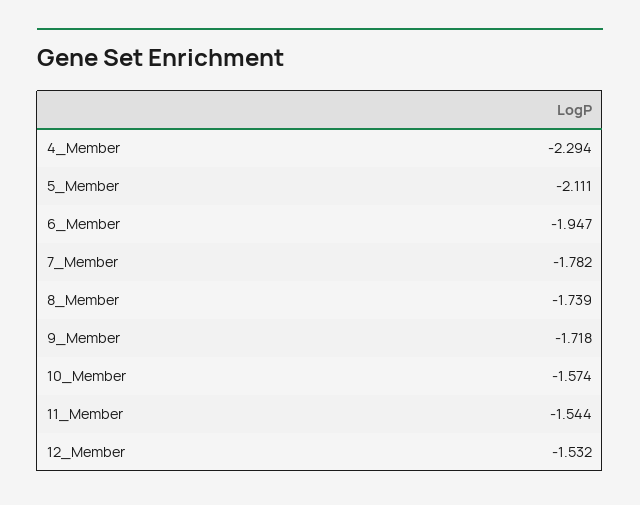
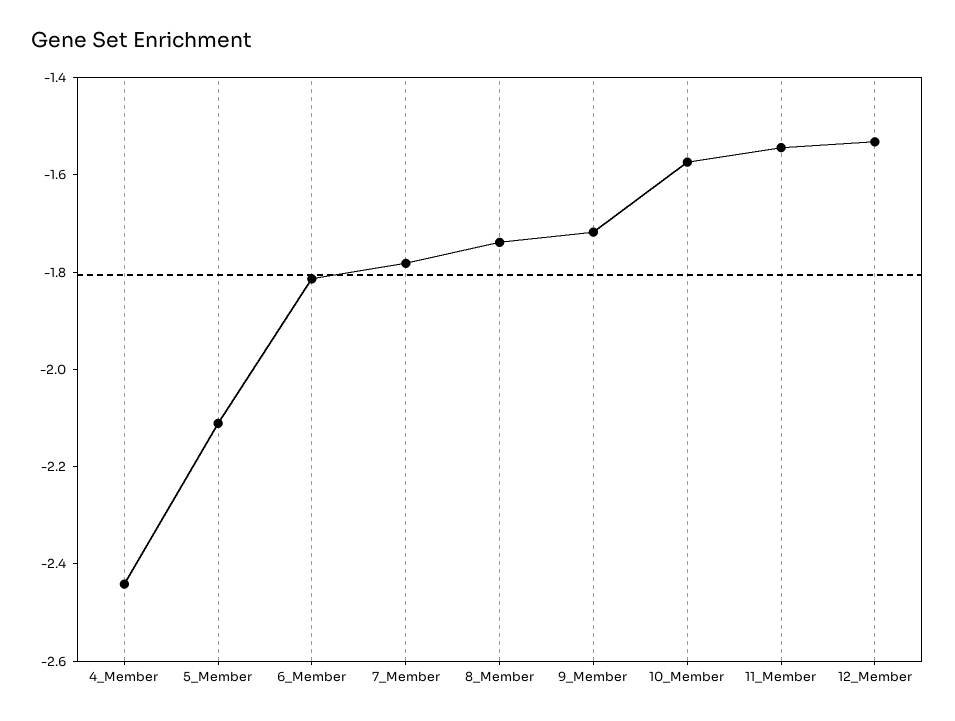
  {
-   "4_Member": -2.294,
+   "4_Member": -2.45,
    "5_Member": -2.111,
-   "6_Member": -1.947,
+   "6_Member": -1.8,
    "7_Member": -1.782,
    "8_Member": -1.739,
    "9_Member": -1.718,
    "10_Member": -1.574,
    "11_Member": -1.544,
    "12_Member": -1.532
  }

